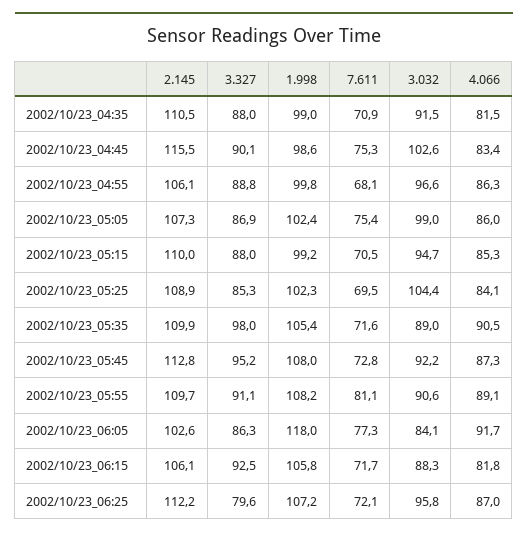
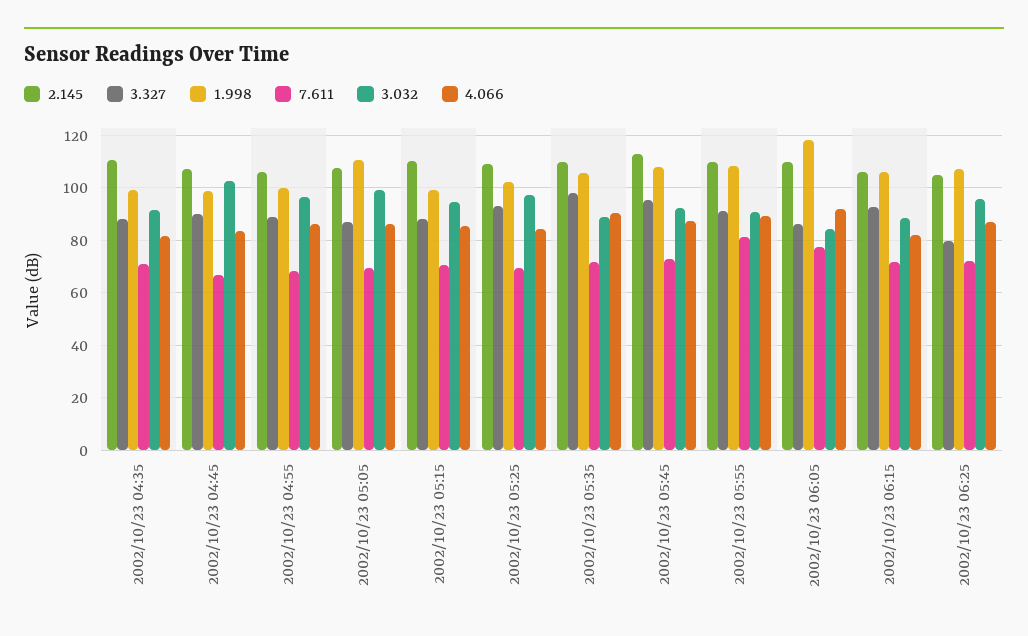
  {
    "2.145": {
      "2002/10/23_04:35": 110.5,
-     "2002/10/23_04:45": 115.5,
+     "2002/10/23_04:45": 107.5,
      "2002/10/23_04:55": 106.1,
      "2002/10/23_05:05": 107.3,
      "2002/10/23_05:15": 110,
      "2002/10/23_05:25": 108.9,
      "2002/10/23_05:35": 109.9,
      "2002/10/23_05:45": 112.8,
      "2002/10/23_05:55": 109.7,
-     "2002/10/23_06:05": 102.6,
+     "2002/10/23_06:05": 110,
      "2002/10/23_06:15": 106.1,
-     "2002/10/23_06:25": 112.2
+     "2002/10/23_06:25": 105
    },
    "3.327": {
      "2002/10/23_04:35": 88,
      "2002/10/23_04:45": 90.1,
      "2002/10/23_04:55": 88.8,
      "2002/10/23_05:05": 86.9,
      "2002/10/23_05:15": 88,
-     "2002/10/23_05:25": 85.3,
+     "2002/10/23_05:25": 92.5,
      "2002/10/23_05:35": 98,
      "2002/10/23_05:45": 95.2,
      "2002/10/23_05:55": 91.1,
      "2002/10/23_06:05": 86.3,
      "2002/10/23_06:15": 92.5,
      "2002/10/23_06:25": 79.6
    },
    "1.998": {
      "2002/10/23_04:35": 99,
      "2002/10/23_04:45": 98.6,
      "2002/10/23_04:55": 99.8,
-     "2002/10/23_05:05": 102.4,
+     "2002/10/23_05:05": 110,
      "2002/10/23_05:15": 99.2,
      "2002/10/23_05:25": 102.3,
      "2002/10/23_05:35": 105.4,
      "2002/10/23_05:45": 108,
      "2002/10/23_05:55": 108.2,
      "2002/10/23_06:05": 118,
      "2002/10/23_06:15": 105.8,
      "2002/10/23_06:25": 107.2
    },
    "7.611": {
      "2002/10/23_04:35": 70.9,
-     "2002/10/23_04:45": 75.3,
+     "2002/10/23_04:45": 67.5,
      "2002/10/23_04:55": 68.1,
-     "2002/10/23_05:05": 75.4,
+     "2002/10/23_05:05": 70,
      "2002/10/23_05:15": 70.5,
      "2002/10/23_05:25": 69.5,
      "2002/10/23_05:35": 71.6,
      "2002/10/23_05:45": 72.8,
      "2002/10/23_05:55": 81.1,
      "2002/10/23_06:05": 77.3,
      "2002/10/23_06:15": 71.7,
      "2002/10/23_06:25": 72.1
    },
    "3.032": {
      "2002/10/23_04:35": 91.5,
      "2002/10/23_04:45": 102.6,
      "2002/10/23_04:55": 96.6,
      "2002/10/23_05:05": 99,
      "2002/10/23_05:15": 94.7,
-     "2002/10/23_05:25": 104.4,
+     "2002/10/23_05:25": 97.5,
      "2002/10/23_05:35": 89,
      "2002/10/23_05:45": 92.2,
      "2002/10/23_05:55": 90.6,
      "2002/10/23_06:05": 84.1,
      "2002/10/23_06:15": 88.3,
      "2002/10/23_06:25": 95.8
    },
    "4.066": {
      "2002/10/23_04:35": 81.5,
      "2002/10/23_04:45": 83.4,
      "2002/10/23_04:55": 86.3,
      "2002/10/23_05:05": 86,
      "2002/10/23_05:15": 85.3,
      "2002/10/23_05:25": 84.1,
      "2002/10/23_05:35": 90.5,
      "2002/10/23_05:45": 87.3,
      "2002/10/23_05:55": 89.1,
      "2002/10/23_06:05": 91.7,
      "2002/10/23_06:15": 81.8,
      "2002/10/23_06:25": 87
    }
  }

